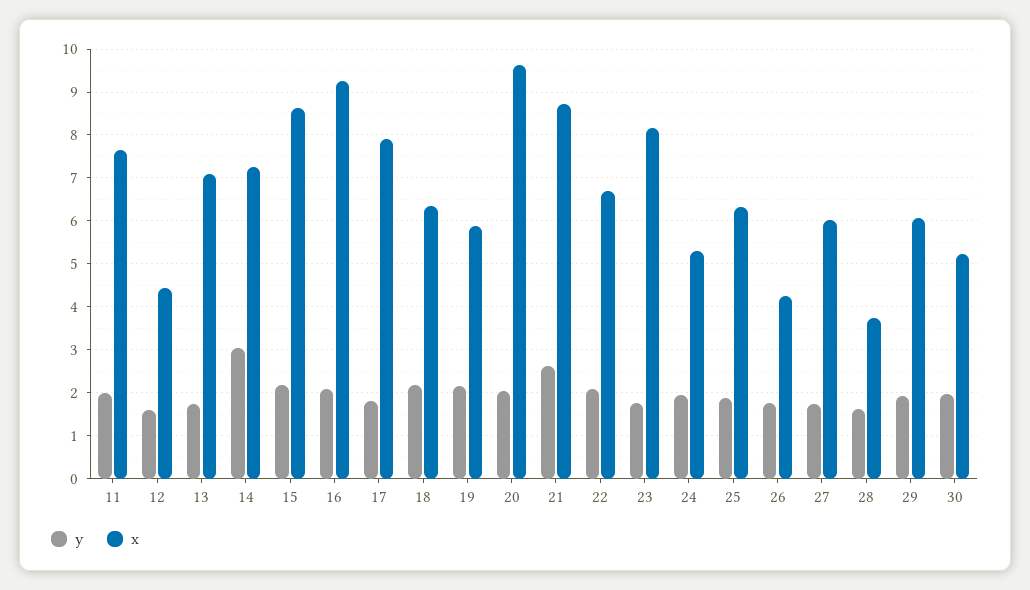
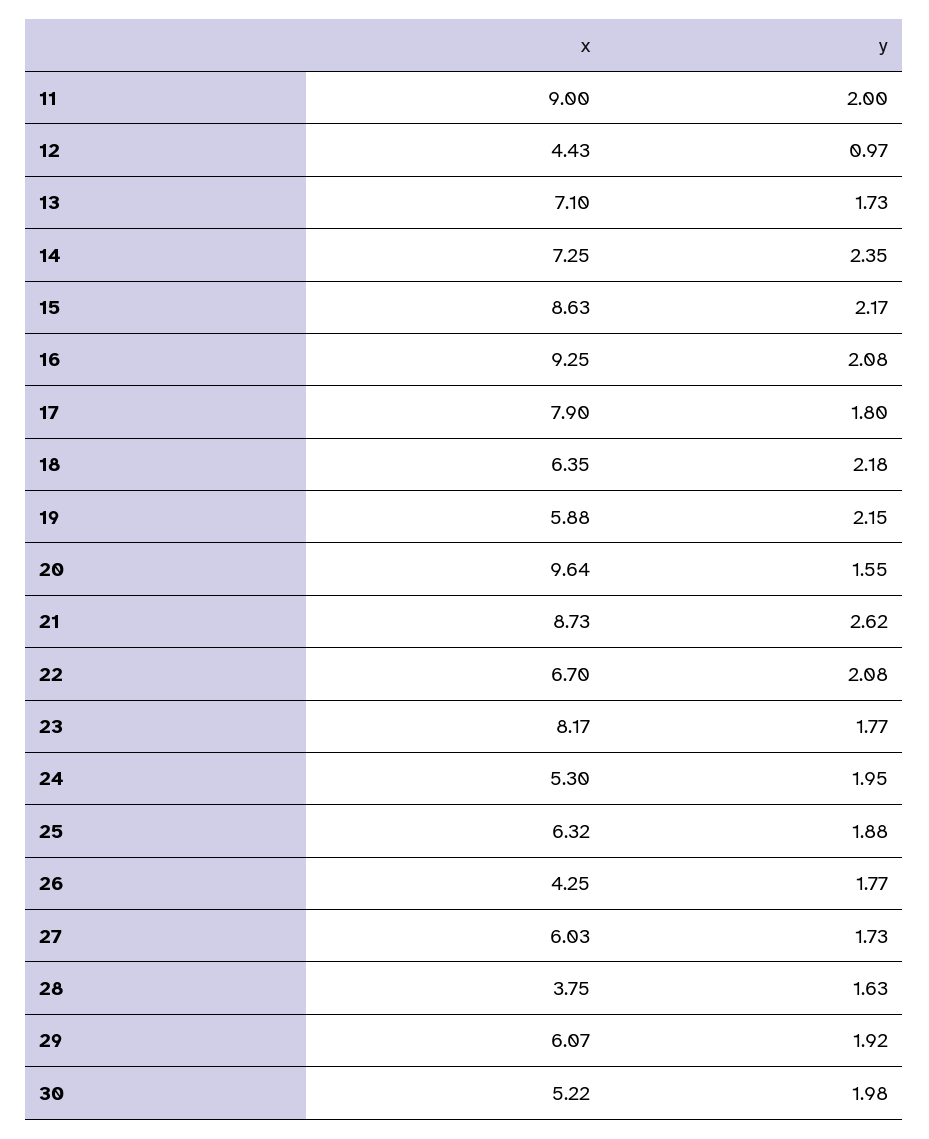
  {
    "y": {
      "11": 2,
-     "12": 1.6,
+     "12": 0.97,
      "13": 1.73,
-     "14": 3,
+     "14": 2.35,
      "15": 2.17,
      "16": 2.08,
      "17": 1.8,
      "18": 2.18,
      "19": 2.15,
-     "20": 2,
+     "20": 1.55,
      "21": 2.62,
      "22": 2.08,
      "23": 1.77,
      "24": 1.95,
      "25": 1.88,
      "26": 1.77,
      "27": 1.73,
      "28": 1.63,
      "29": 1.92,
      "30": 1.98
    },
    "x": {
-     "11": 7.6,
+     "11": 9,
      "12": 4.43,
      "13": 7.1,
      "14": 7.25,
      "15": 8.63,
      "16": 9.25,
      "17": 7.9,
      "18": 6.35,
      "19": 5.88,
      "20": 9.64,
      "21": 8.73,
      "22": 6.7,
      "23": 8.17,
      "24": 5.3,
      "25": 6.32,
      "26": 4.25,
      "27": 6.03,
      "28": 3.75,
      "29": 6.07,
      "30": 5.22
    }
  }

